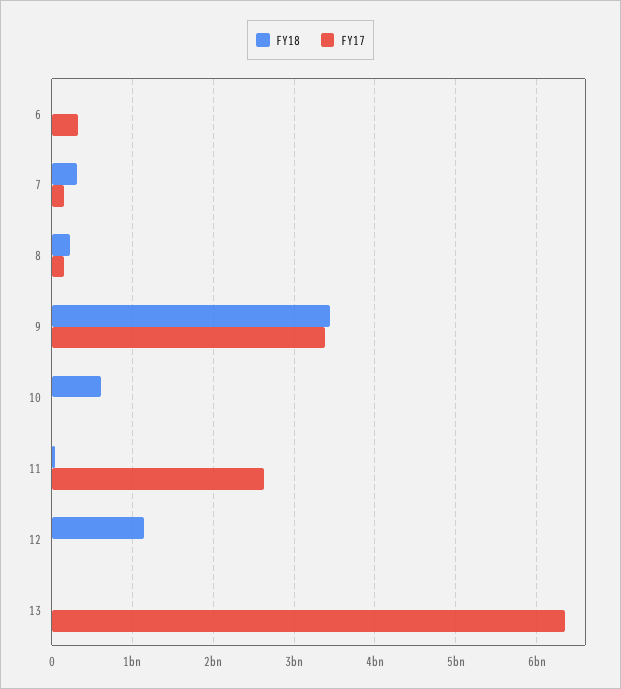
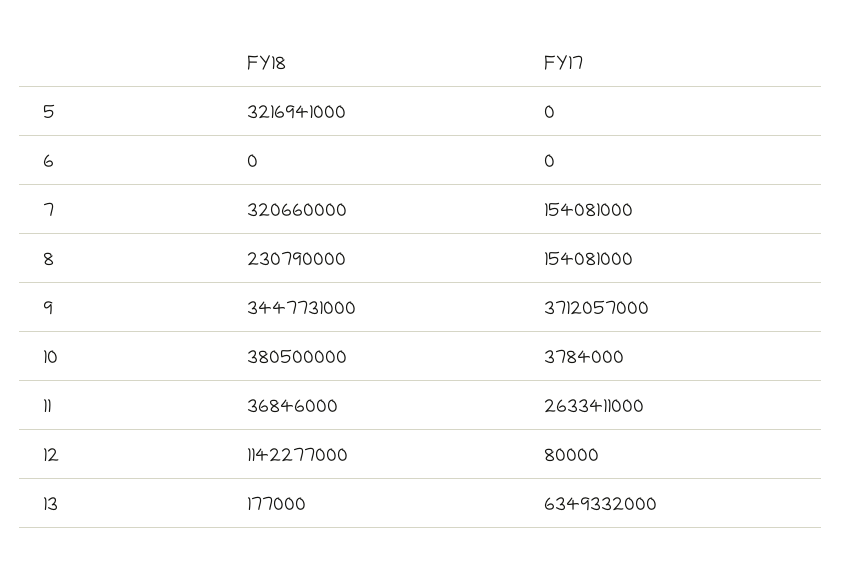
  {
    "FY18": {
      "6": 0,
      "7": 320660000,
      "8": 230790000,
      "9": 3447731000,
-     "10": 600000000,
+     "10": 380500000,
      "11": 36846000,
      "12": 1142277000,
-     "13": 177000
+     "13": 177000,
+     "5": 3216941000
    },
    "FY17": {
-     "6": 300000000,
+     "6": 0,
      "7": 154081000,
      "8": 154081000,
-     "9": 3400000000,
+     "9": 3712057000,
      "10": 3784000,
      "11": 2633411000,
      "12": 80000,
-     "13": 6349332000
+     "13": 6349332000,
+     "5": 0
    }
  }

